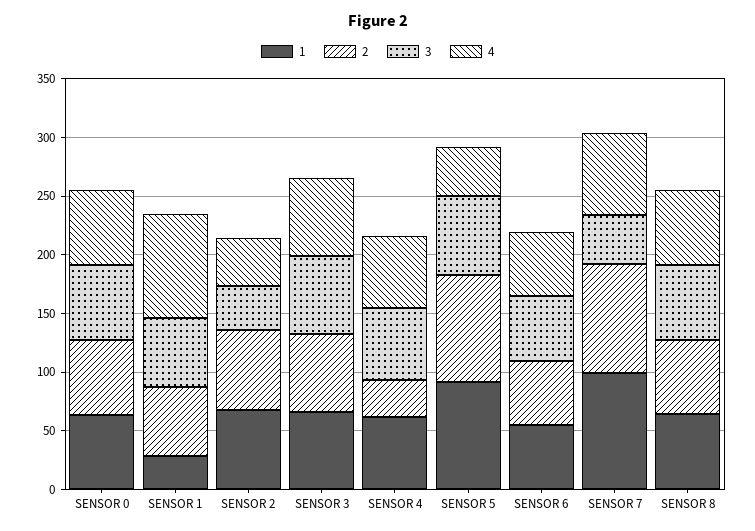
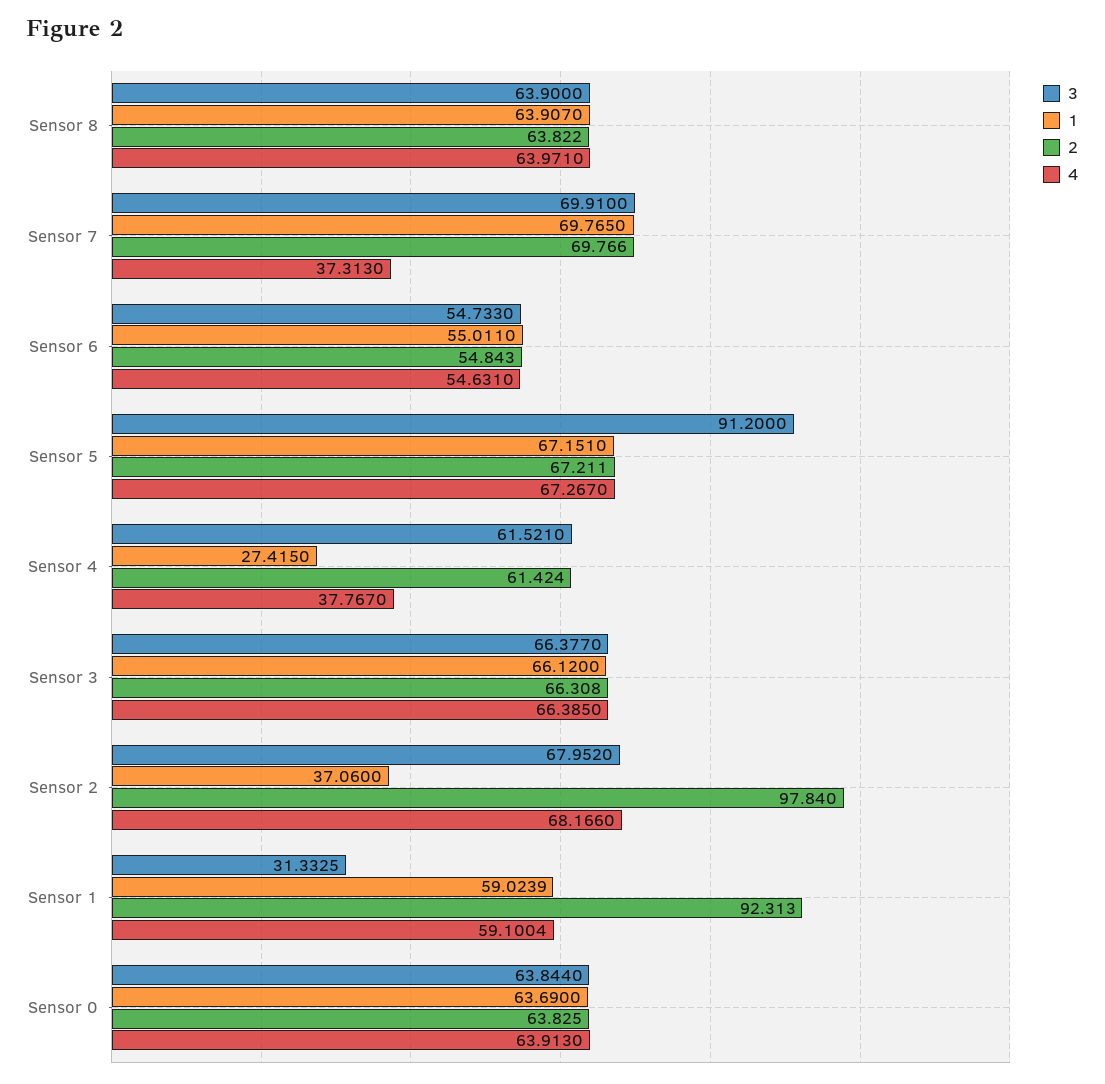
  {
    "1": {
      "SENSOR 0": 63.69,
-     "SENSOR 1": 30,
+     "SENSOR 1": 59.0239,
-     "SENSOR 2": 70,
+     "SENSOR 2": 37.06,
      "SENSOR 3": 66.12,
-     "SENSOR 4": 60,
+     "SENSOR 4": 27.415,
-     "SENSOR 5": 90,
+     "SENSOR 5": 67.151,
      "SENSOR 6": 55.011,
-     "SENSOR 7": 100,
+     "SENSOR 7": 69.765,
      "SENSOR 8": 63.907
    },
    "2": {
      "SENSOR 0": 63.825,
-     "SENSOR 1": 60,
+     "SENSOR 1": 92.313,
-     "SENSOR 2": 70,
+     "SENSOR 2": 97.84,
      "SENSOR 3": 66.308,
-     "SENSOR 4": 30,
+     "SENSOR 4": 61.424,
-     "SENSOR 5": 90,
+     "SENSOR 5": 67.211,
      "SENSOR 6": 54.843,
-     "SENSOR 7": 90,
+     "SENSOR 7": 69.766,
      "SENSOR 8": 63.822
    },
    "3": {
      "SENSOR 0": 63.844,
-     "SENSOR 1": 60,
+     "SENSOR 1": 31.3325,
-     "SENSOR 2": 40,
+     "SENSOR 2": 67.952,
      "SENSOR 3": 66.377,
      "SENSOR 4": 61.521,
-     "SENSOR 5": 70,
+     "SENSOR 5": 91.2,
      "SENSOR 6": 54.733,
-     "SENSOR 7": 40,
+     "SENSOR 7": 69.91,
      "SENSOR 8": 63.9
    },
    "4": {
      "SENSOR 0": 63.913,
-     "SENSOR 1": 90,
+     "SENSOR 1": 59.1004,
-     "SENSOR 2": 40,
+     "SENSOR 2": 68.166,
      "SENSOR 3": 66.385,
-     "SENSOR 4": 60,
+     "SENSOR 4": 37.767,
-     "SENSOR 5": 40,
+     "SENSOR 5": 67.267,
      "SENSOR 6": 54.631,
-     "SENSOR 7": 70,
+     "SENSOR 7": 37.313,
      "SENSOR 8": 63.971
    }
  }

